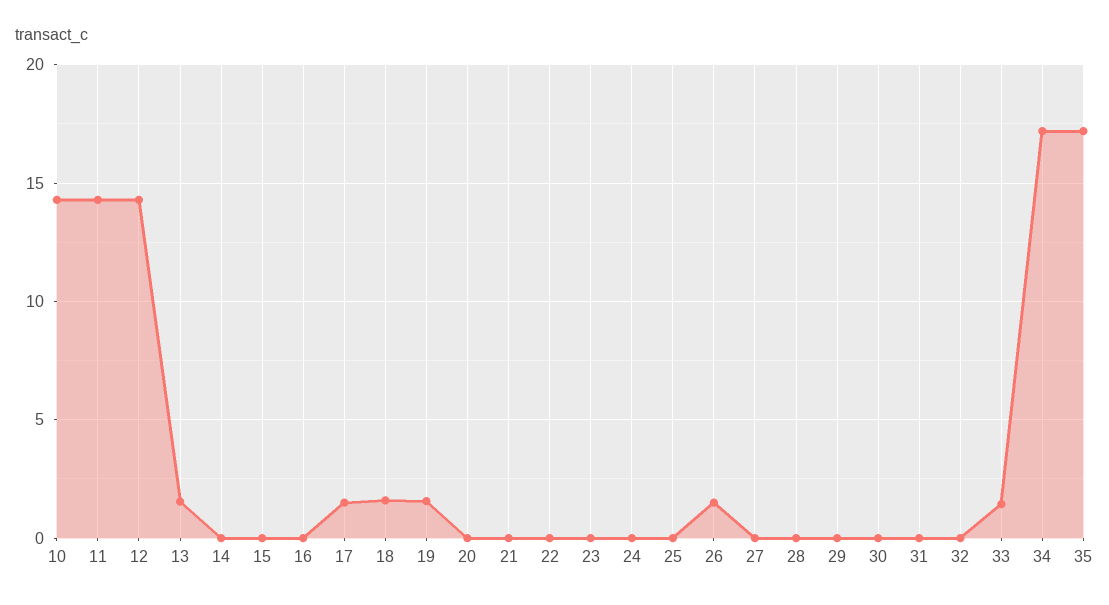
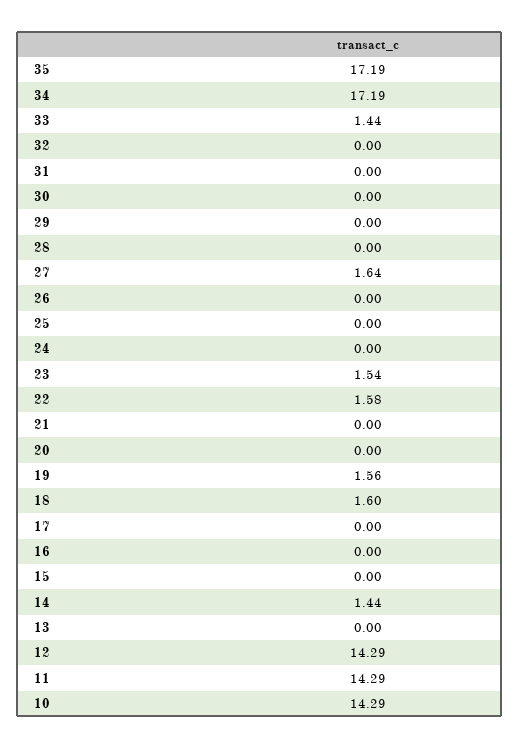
  {
    "10": 14.29,
    "11": 14.29,
    "12": 14.29,
-   "13": 1.5,
+   "13": 0,
-   "14": 0,
+   "14": 1.44,
    "15": 0,
    "16": 0,
-   "17": 1.5,
+   "17": 0,
    "18": 1.6,
    "19": 1.56,
    "20": 0,
    "21": 0,
-   "22": 0,
+   "22": 1.58,
-   "23": 0,
+   "23": 1.54,
    "24": 0,
    "25": 0,
-   "26": 1.5,
+   "26": 0,
-   "27": 0,
+   "27": 1.64,
    "28": 0,
    "29": 0,
    "30": 0,
    "31": 0,
    "32": 0,
    "33": 1.44,
    "34": 17.19,
    "35": 17.19
  }

